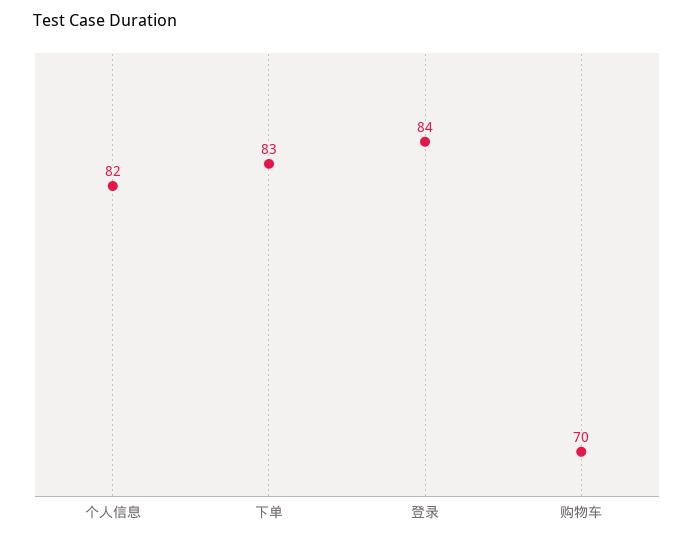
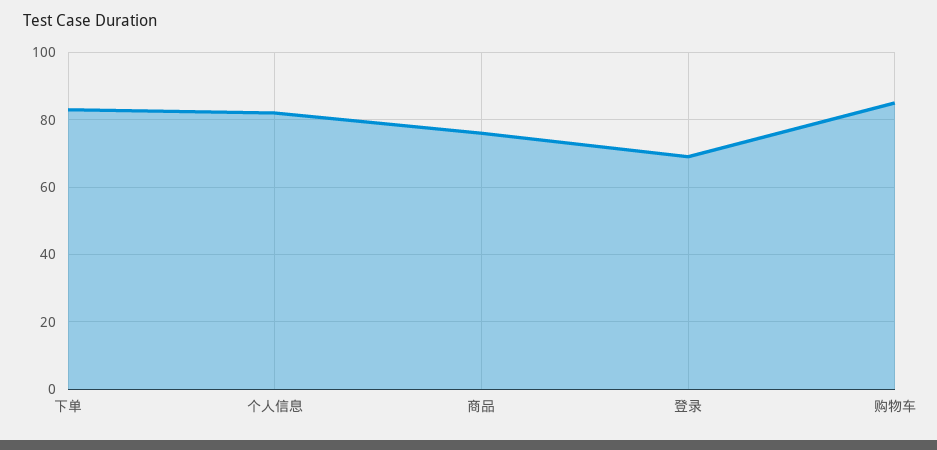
  {
    "个人信息": 82,
    "下单": 83,
-   "登录": 84,
+   "登录": 70,
-   "购物车": 70
+   "购物车": 85,
+   "商品": 75
  }

